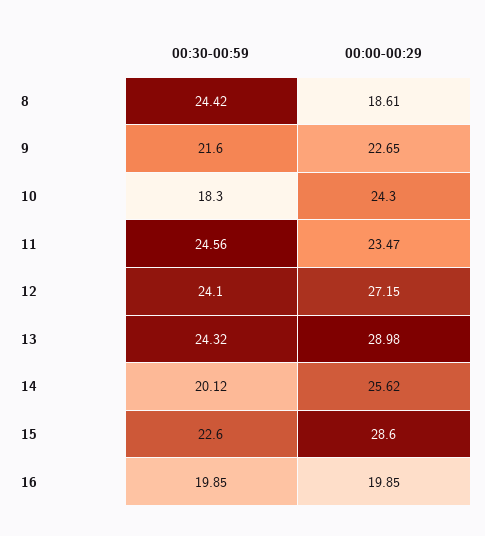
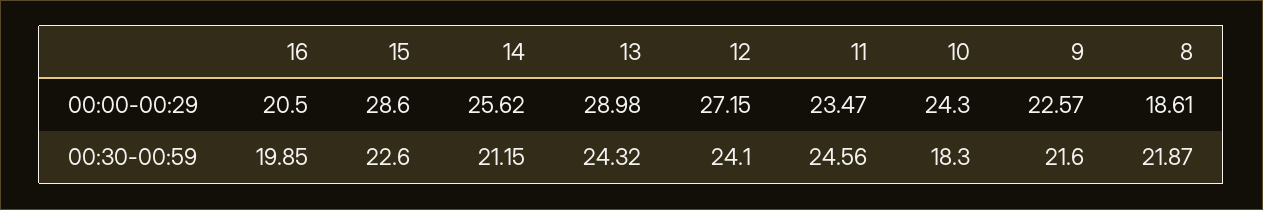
  {
    "00:30-00:59": {
-     "8": 24.42,
+     "8": 21.87,
      "9": 21.6,
      "10": 18.3,
      "11": 24.56,
      "12": 24.1,
      "13": 24.32,
-     "14": 20.12,
+     "14": 21.15,
      "15": 22.6,
      "16": 19.85
    },
    "00:00-00:29": {
      "8": 18.61,
-     "9": 22.65,
+     "9": 22.57,
      "10": 24.3,
      "11": 23.47,
      "12": 27.15,
      "13": 28.98,
      "14": 25.62,
      "15": 28.6,
-     "16": 19.85
+     "16": 20.5
    }
  }

